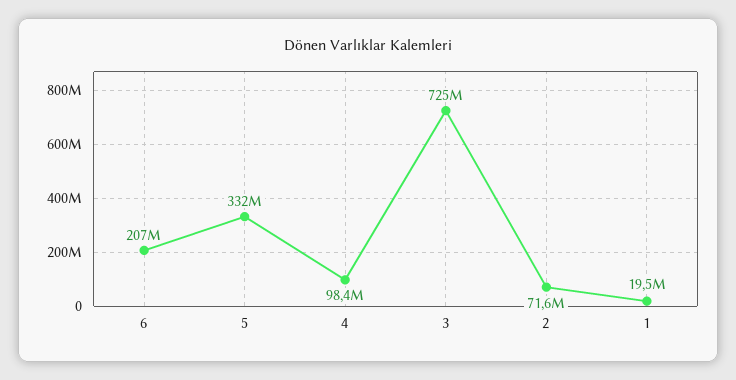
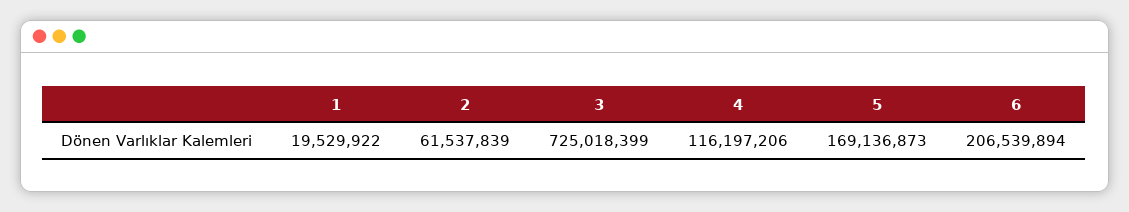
  {
    "6": 206539894,
-   "5": 332000000,
+   "5": 169136873,
-   "4": 98400000,
+   "4": 116197206,
    "3": 725018399,
-   "2": 71600000,
+   "2": 61537839,
    "1": 19529922
  }

